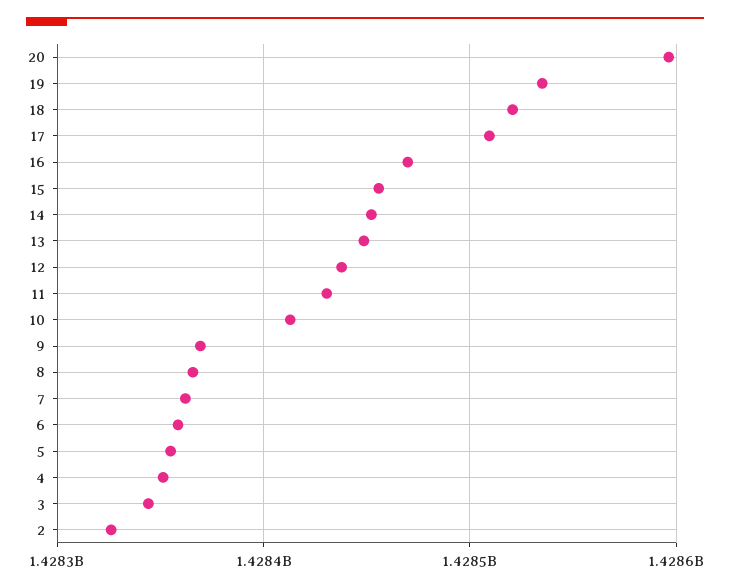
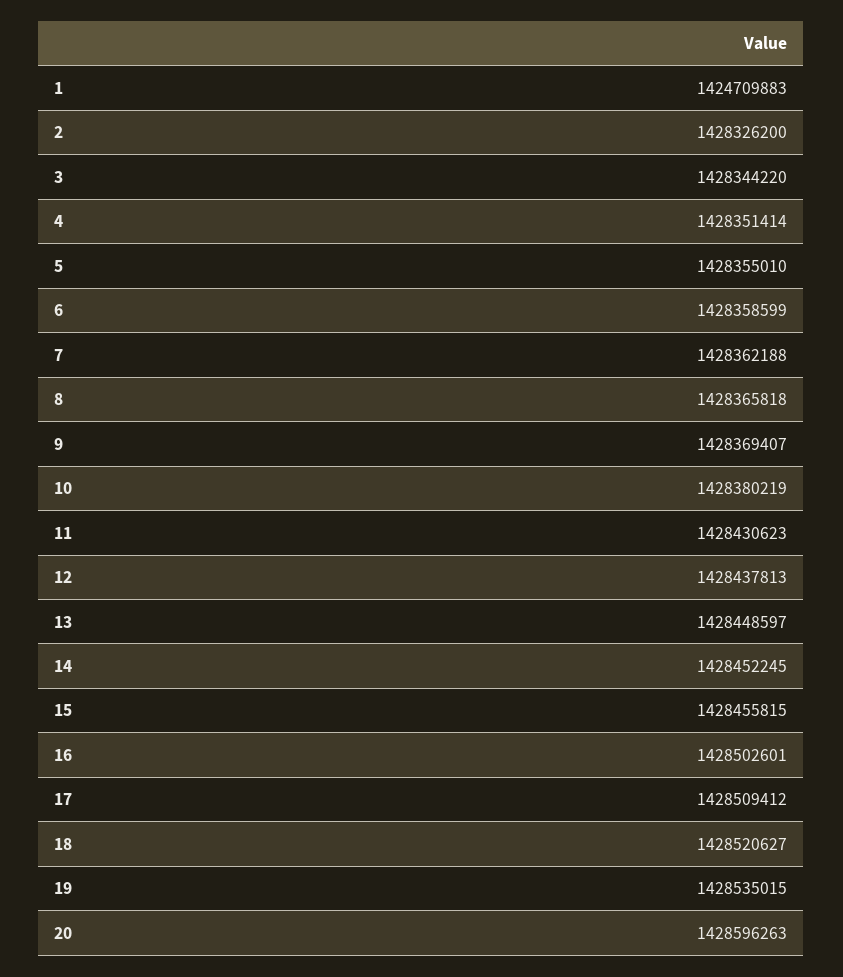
  {
    "20": 1428596263,
    "19": 1428535015,
    "18": 1428520627,
    "17": 1428509412,
-   "16": 1428470000,
+   "16": 1428502601,
    "15": 1428455815,
    "14": 1428452245,
    "13": 1428448597,
    "12": 1428437813,
    "11": 1428430623,
-   "10": 1428410000,
+   "10": 1428380219,
    "9": 1428369407,
    "8": 1428365818,
    "7": 1428362188,
    "6": 1428358599,
    "5": 1428355010,
    "4": 1428351414,
    "3": 1428344220,
-   "2": 1428326200
+   "2": 1428326200,
+   "1": 1424709883
  }

